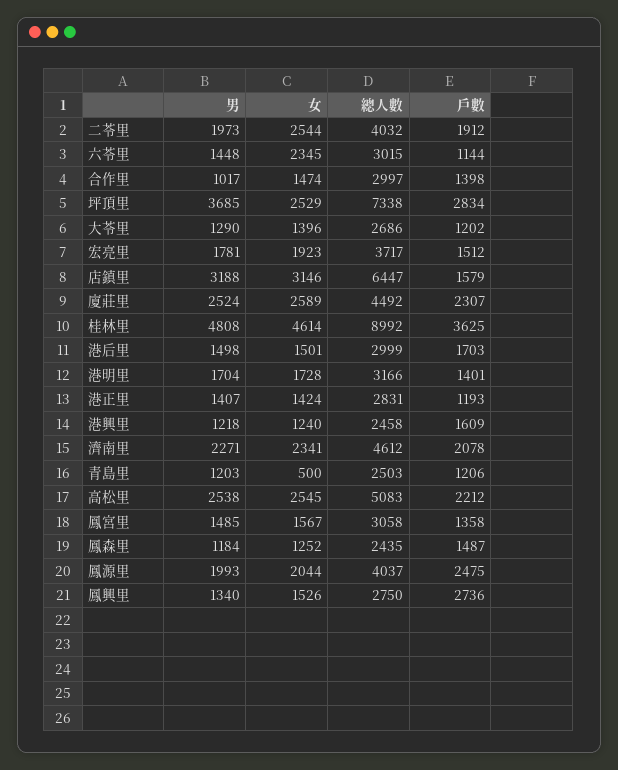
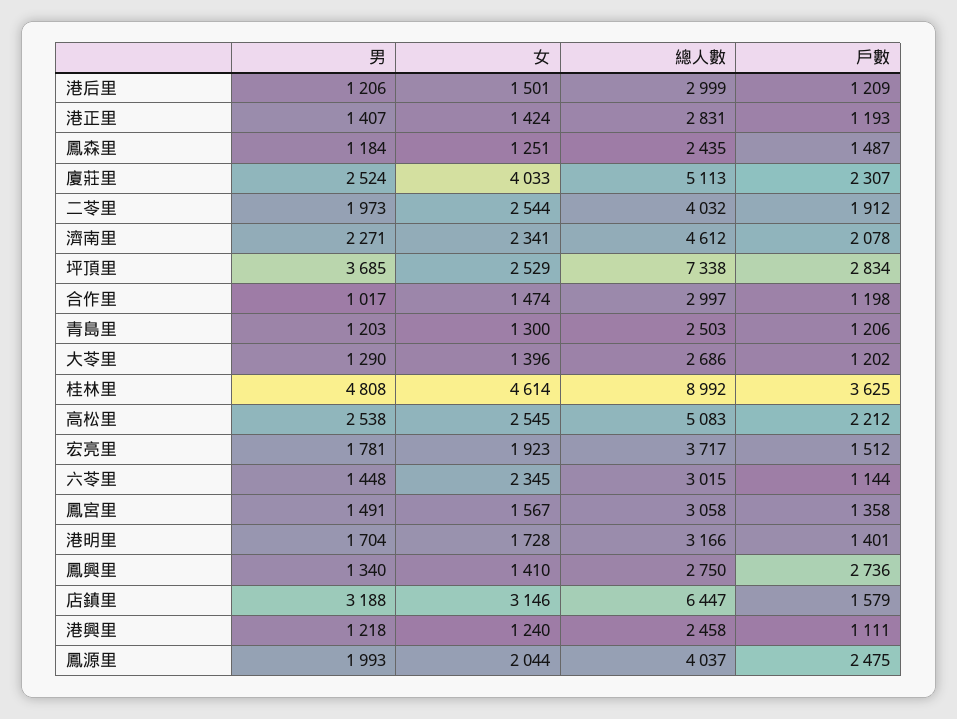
  {
    "男": {
      "二苓里": 1973,
      "六苓里": 1448,
      "合作里": 1017,
      "坪頂里": 3685,
      "大苓里": 1290,
      "宏亮里": 1781,
      "店鎮里": 3188,
      "廈莊里": 2524,
      "桂林里": 4808,
-     "港后里": 1498,
+     "港后里": 1206,
      "港明里": 1704,
      "港正里": 1407,
      "港興里": 1218,
      "濟南里": 2271,
      "青島里": 1203,
      "高松里": 2538,
-     "鳳宮里": 1485,
+     "鳳宮里": 1491,
      "鳳森里": 1184,
      "鳳源里": 1993,
      "鳳興里": 1340
    },
    "女": {
      "二苓里": 2544,
      "六苓里": 2345,
      "合作里": 1474,
      "坪頂里": 2529,
      "大苓里": 1396,
      "宏亮里": 1923,
      "店鎮里": 3146,
-     "廈莊里": 2589,
+     "廈莊里": 4033,
      "桂林里": 4614,
      "港后里": 1501,
      "港明里": 1728,
      "港正里": 1424,
      "港興里": 1240,
      "濟南里": 2341,
-     "青島里": 500,
+     "青島里": 1300,
      "高松里": 2545,
      "鳳宮里": 1567,
-     "鳳森里": 1252,
+     "鳳森里": 1251,
      "鳳源里": 2044,
-     "鳳興里": 1526
+     "鳳興里": 1410
    },
    "總人數": {
      "二苓里": 4032,
      "六苓里": 3015,
      "合作里": 2997,
      "坪頂里": 7338,
      "大苓里": 2686,
      "宏亮里": 3717,
      "店鎮里": 6447,
-     "廈莊里": 4492,
+     "廈莊里": 5113,
      "桂林里": 8992,
      "港后里": 2999,
      "港明里": 3166,
      "港正里": 2831,
      "港興里": 2458,
      "濟南里": 4612,
      "青島里": 2503,
      "高松里": 5083,
      "鳳宮里": 3058,
      "鳳森里": 2435,
      "鳳源里": 4037,
      "鳳興里": 2750
    },
    "戶數": {
      "二苓里": 1912,
      "六苓里": 1144,
-     "合作里": 1398,
+     "合作里": 1198,
      "坪頂里": 2834,
      "大苓里": 1202,
      "宏亮里": 1512,
      "店鎮里": 1579,
      "廈莊里": 2307,
      "桂林里": 3625,
-     "港后里": 1703,
+     "港后里": 1209,
      "港明里": 1401,
      "港正里": 1193,
-     "港興里": 1609,
+     "港興里": 1111,
      "濟南里": 2078,
      "青島里": 1206,
      "高松里": 2212,
      "鳳宮里": 1358,
      "鳳森里": 1487,
      "鳳源里": 2475,
      "鳳興里": 2736
    }
  }

